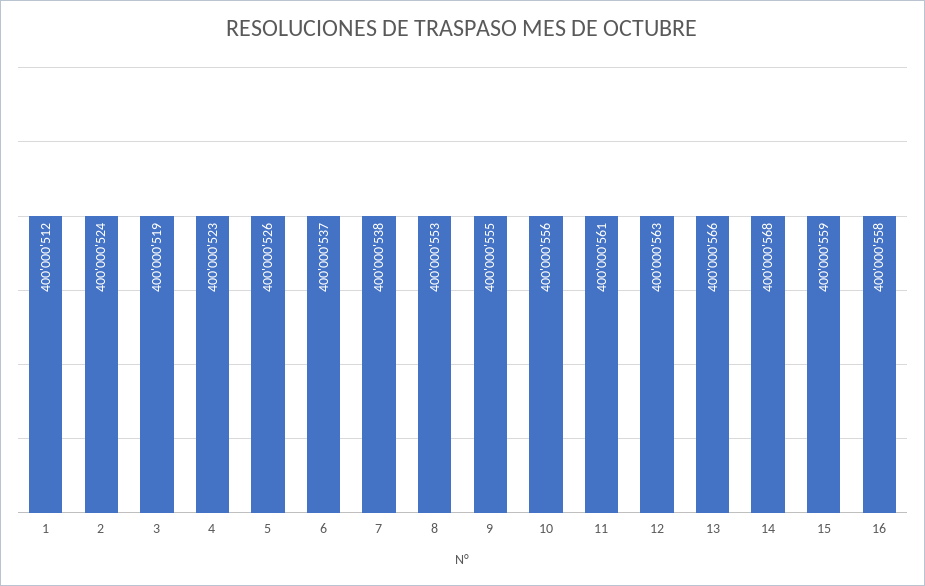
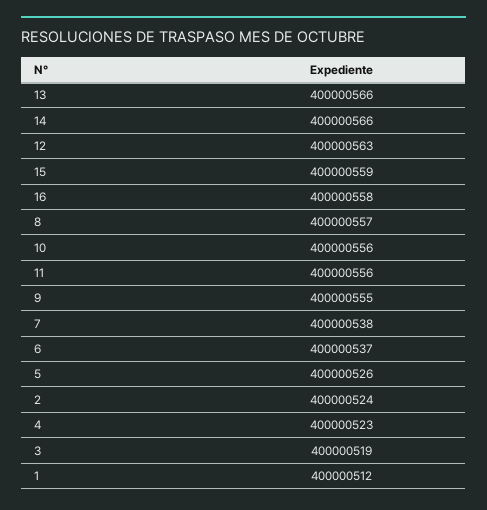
  {
    "1": 400000512,
    "2": 400000524,
    "3": 400000519,
    "4": 400000523,
    "5": 400000526,
    "6": 400000537,
    "7": 400000538,
-   "8": 400000553,
+   "8": 400000557,
    "9": 400000555,
    "10": 400000556,
-   "11": 400000561,
+   "11": 400000556,
    "12": 400000563,
    "13": 400000566,
-   "14": 400000568,
+   "14": 400000566,
    "15": 400000559,
    "16": 400000558
  }

